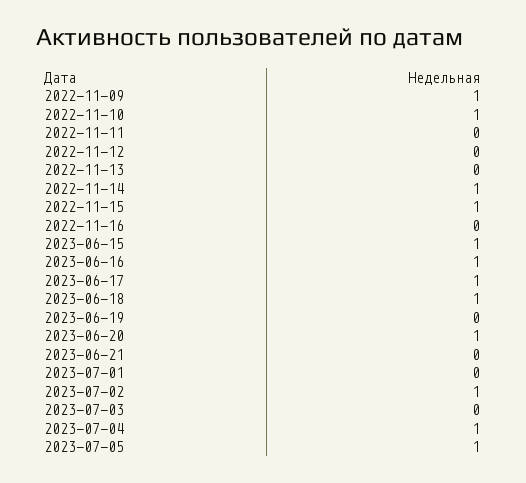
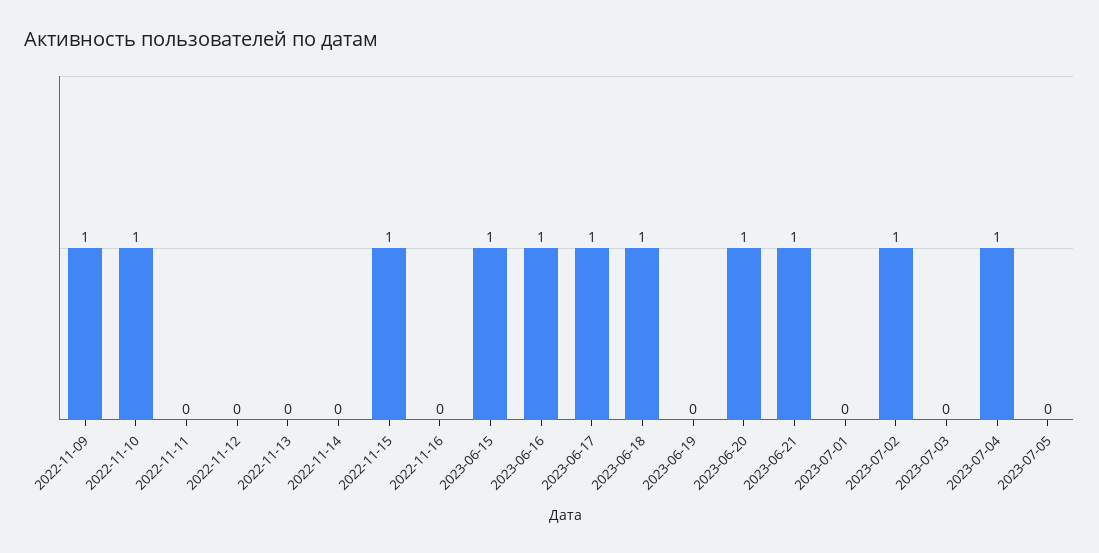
  {
    "2022-11-09": 1,
    "2022-11-10": 1,
    "2022-11-11": 0,
    "2022-11-12": 0,
    "2022-11-13": 0,
-   "2022-11-14": 1,
+   "2022-11-14": 0,
    "2022-11-15": 1,
    "2022-11-16": 0,
    "2023-06-15": 1,
    "2023-06-16": 1,
    "2023-06-17": 1,
    "2023-06-18": 1,
    "2023-06-19": 0,
    "2023-06-20": 1,
-   "2023-06-21": 0,
+   "2023-06-21": 1,
    "2023-07-01": 0,
    "2023-07-02": 1,
    "2023-07-03": 0,
    "2023-07-04": 1,
-   "2023-07-05": 1
+   "2023-07-05": 0
  }

